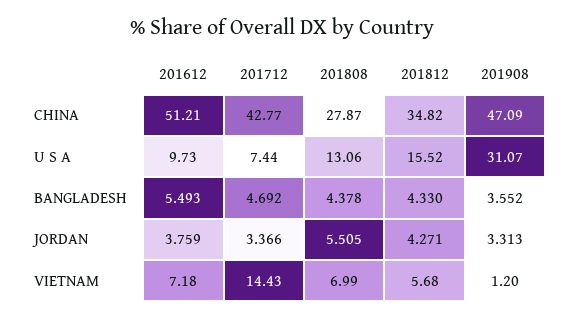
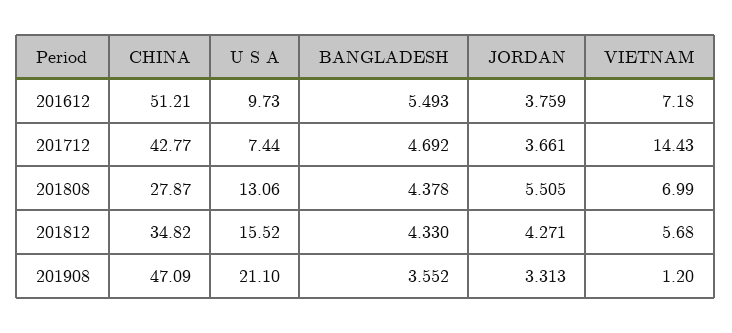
  {
    "201612": {
      "CHINA": 51.21,
      "U S A": 9.73,
      "BANGLADESH": 5.493,
      "JORDAN": 3.759,
      "VIETNAM": 7.18
    },
    "201712": {
      "CHINA": 42.77,
      "U S A": 7.44,
      "BANGLADESH": 4.692,
-     "JORDAN": 3.366,
+     "JORDAN": 3.661,
      "VIETNAM": 14.43
    },
    "201808": {
      "CHINA": 27.87,
      "U S A": 13.06,
      "BANGLADESH": 4.378,
      "JORDAN": 5.505,
      "VIETNAM": 6.99
    },
    "201812": {
      "CHINA": 34.82,
      "U S A": 15.52,
      "BANGLADESH": 4.33,
      "JORDAN": 4.271,
      "VIETNAM": 5.68
    },
    "201908": {
      "CHINA": 47.09,
-     "U S A": 31.07,
+     "U S A": 21.1,
      "BANGLADESH": 3.552,
      "JORDAN": 3.313,
      "VIETNAM": 1.2
    }
  }

